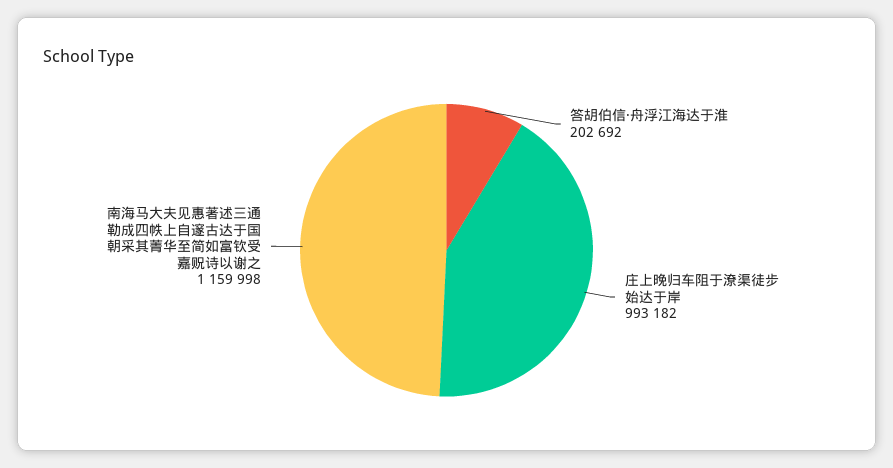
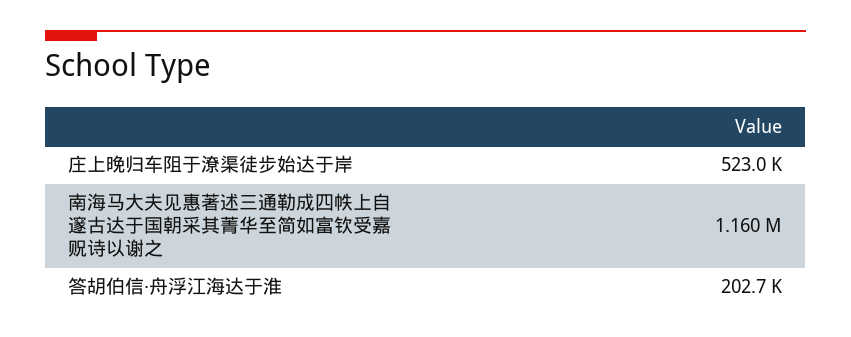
  {
    "答胡伯信·舟浮江海达于淮": 202692,
-   "庄上晚归车阻于潦渠徒步始达于岸": 993182,
+   "庄上晚归车阻于潦渠徒步始达于岸": 523000,
    "南海马大夫见惠著述三通勒成四帙上自邃古达于国朝采其菁华至简如富钦受嘉贶诗以谢之": 1159998
  }

